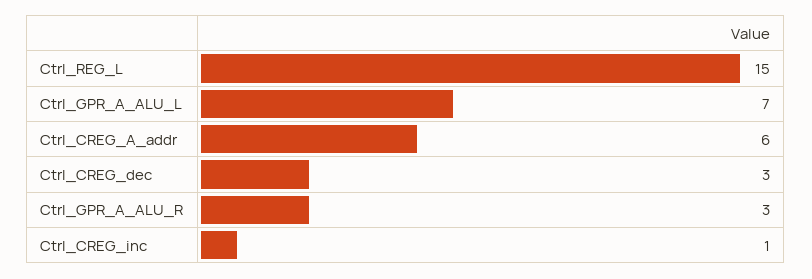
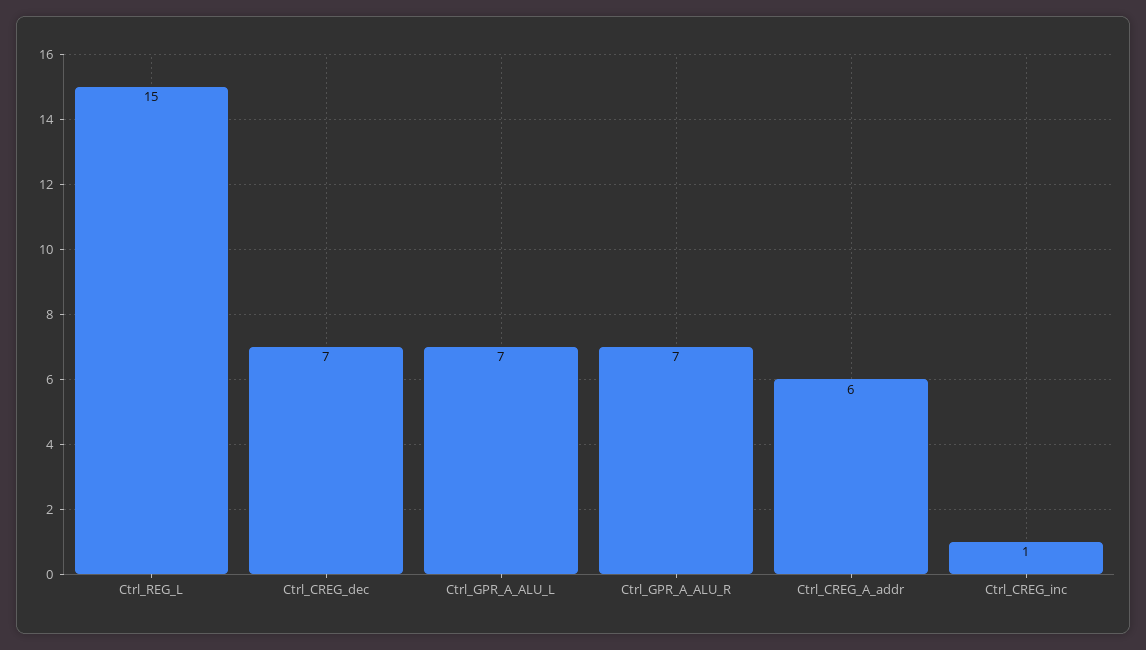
  {
    "Ctrl_REG_L": 15,
    "Ctrl_GPR_A_ALU_L": 7,
    "Ctrl_CREG_A_addr": 6,
-   "Ctrl_CREG_dec": 3,
+   "Ctrl_CREG_dec": 7,
-   "Ctrl_GPR_A_ALU_R": 3,
+   "Ctrl_GPR_A_ALU_R": 7,
    "Ctrl_CREG_inc": 1
  }

